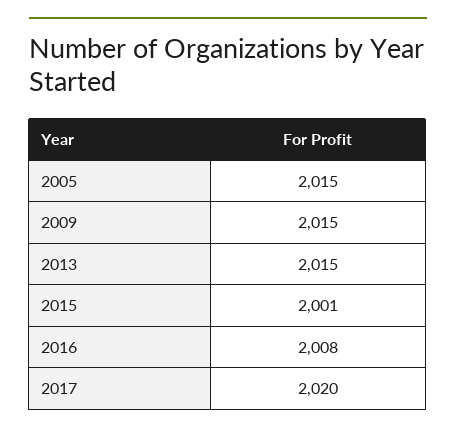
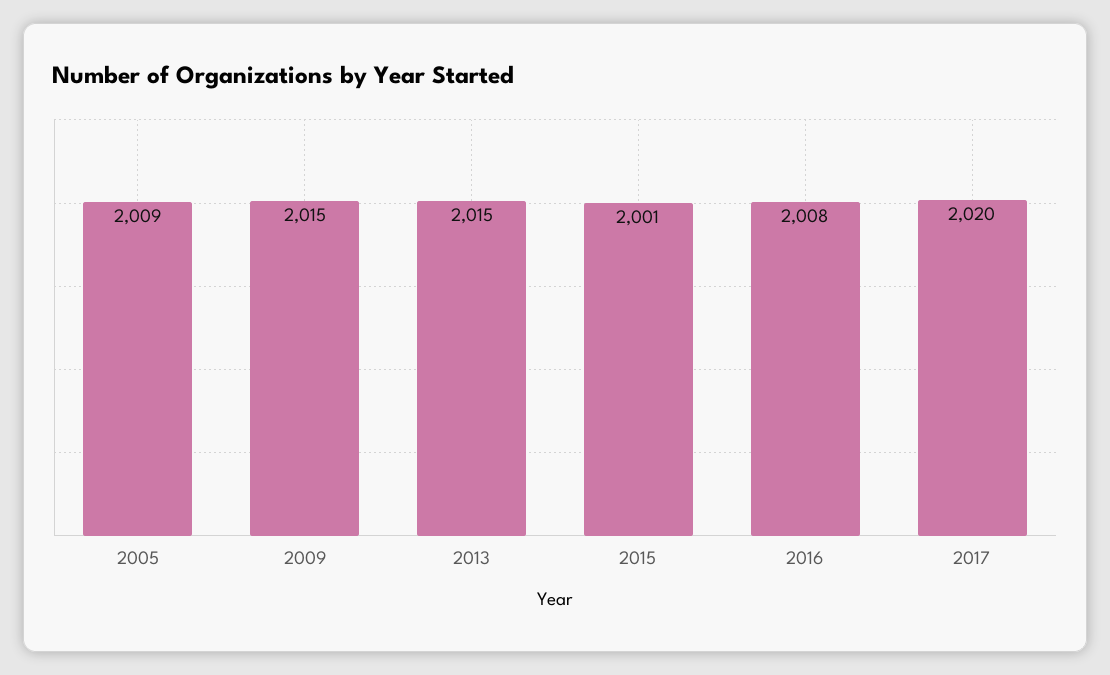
  {
-   "2005": 2015,
+   "2005": 2009,
    "2009": 2015,
    "2013": 2015,
    "2015": 2001,
    "2016": 2008,
    "2017": 2020
  }

